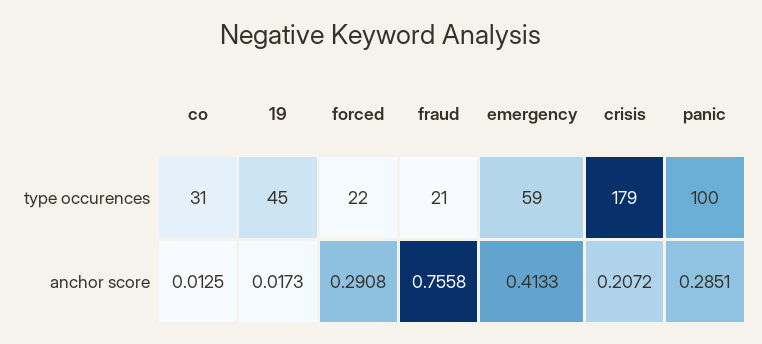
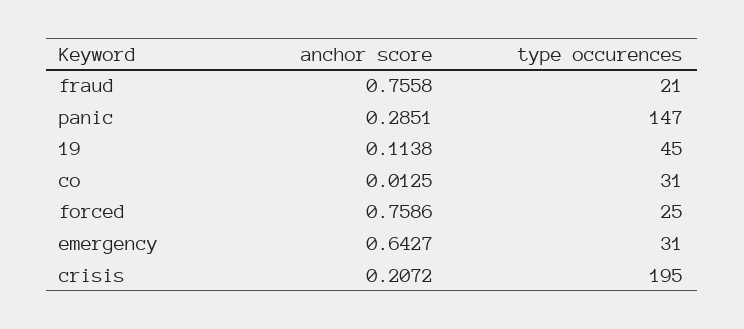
  {
    "co": {
      "type occurences": 31,
      "anchor score": 0.0125
    },
    "19": {
      "type occurences": 45,
-     "anchor score": 0.0173
+     "anchor score": 0.1138
    },
    "forced": {
-     "type occurences": 22,
+     "type occurences": 25,
-     "anchor score": 0.2908
+     "anchor score": 0.7586
    },
    "fraud": {
      "type occurences": 21,
      "anchor score": 0.7558
    },
    "emergency": {
-     "type occurences": 59,
+     "type occurences": 31,
-     "anchor score": 0.4133
+     "anchor score": 0.6427
    },
    "crisis": {
-     "type occurences": 179,
+     "type occurences": 195,
      "anchor score": 0.2072
    },
    "panic": {
-     "type occurences": 100,
+     "type occurences": 147,
      "anchor score": 0.2851
    }
  }

